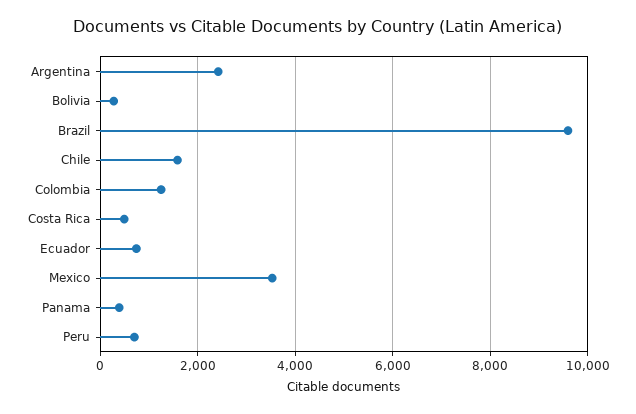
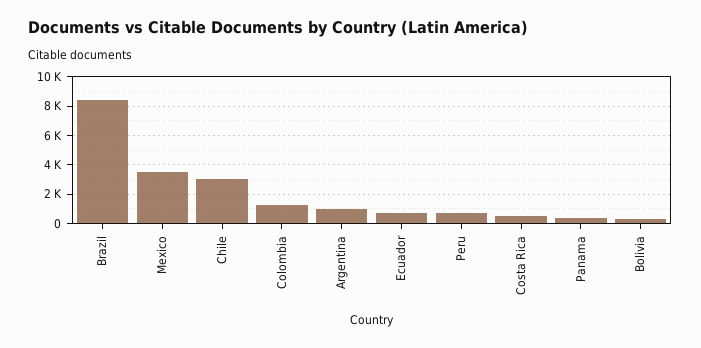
  {
-   "Argentina": 2400,
+   "Argentina": 1000,
    "Bolivia": 200,
-   "Brazil": 9600,
+   "Brazil": 8500,
-   "Chile": 1600,
+   "Chile": 3000,
    "Colombia": 1200,
    "Costa Rica": 400,
    "Ecuador": 800,
    "Mexico": 3600,
    "Panama": 400,
    "Peru": 600
  }

